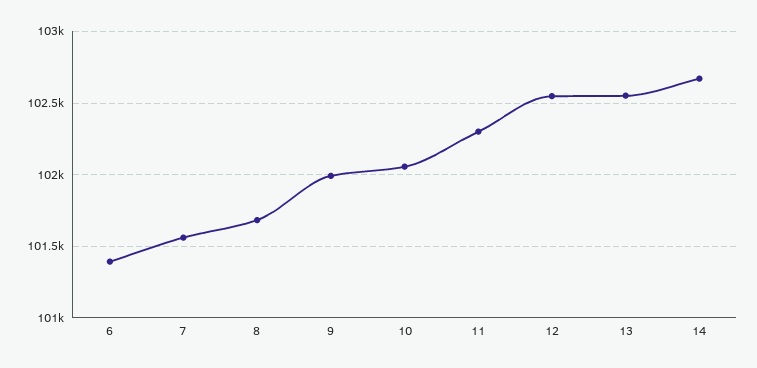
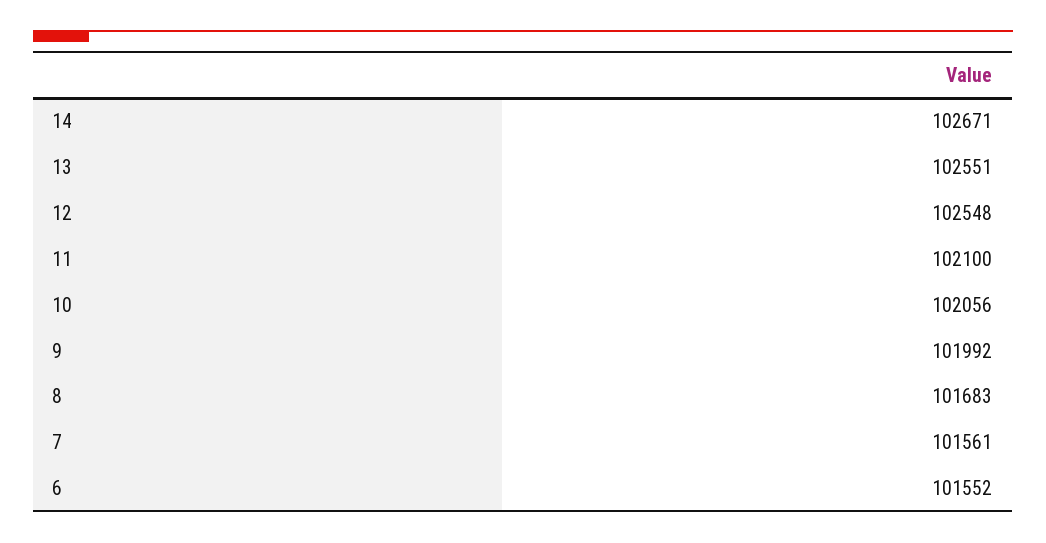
  {
-   "6": 101400,
+   "6": 101552,
    "7": 101561,
    "8": 101683,
    "9": 101992,
    "10": 102056,
-   "11": 102300,
+   "11": 102100,
    "12": 102548,
    "13": 102551,
    "14": 102671
  }

